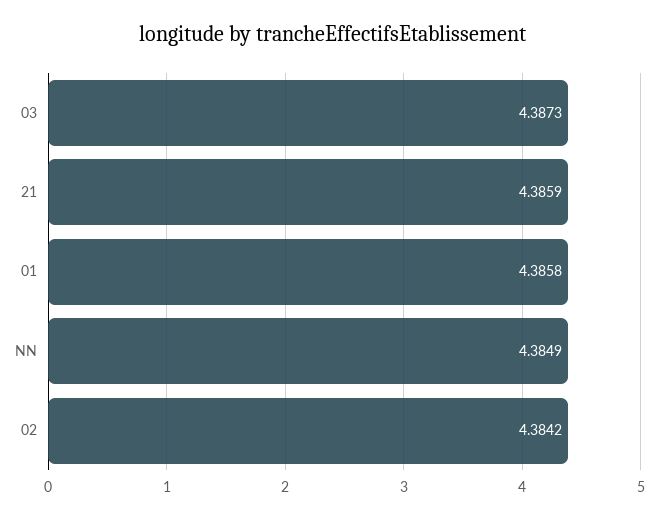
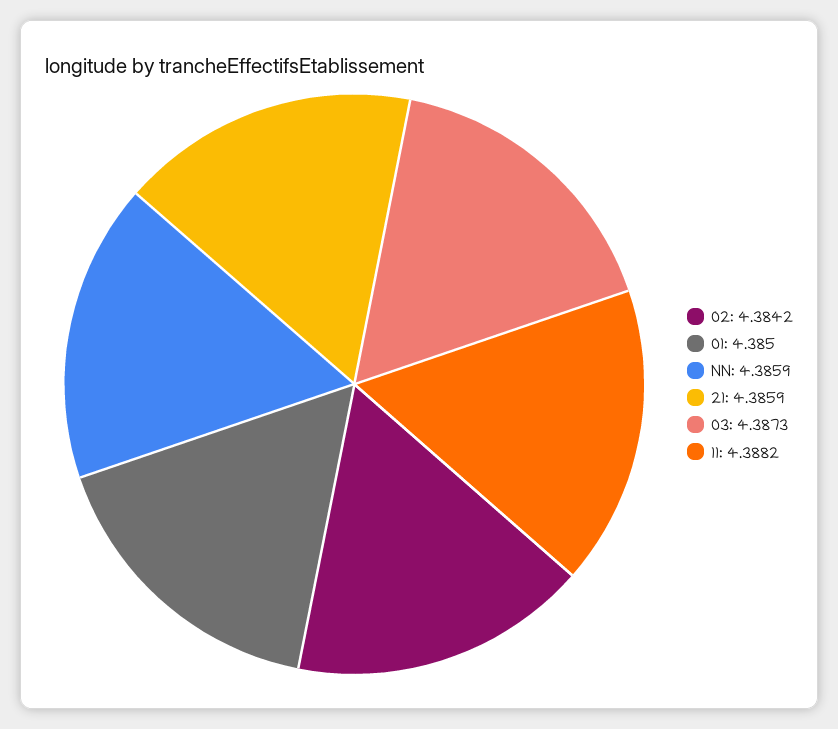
  {
    "03": 4.3873,
    "21": 4.3859,
-   "01": 4.3858,
+   "01": 4.385,
-   "NN": 4.3849,
+   "NN": 4.3859,
-   "02": 4.3842
+   "02": 4.3842,
+   "11": 4.3882
  }

